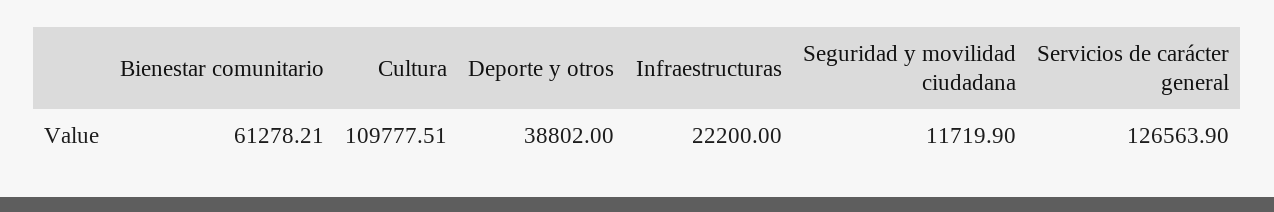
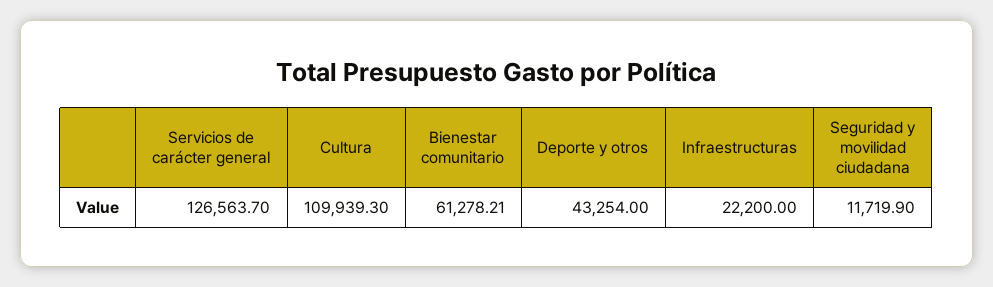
  {
    "Bienestar comunitario": 61278.21,
-   "Cultura": 109777.51,
+   "Cultura": 109939.3,
-   "Deporte y otros": 38802,
+   "Deporte y otros": 43254,
    "Infraestructuras": 22200,
    "Seguridad y movilidad ciudadana": 11719.9,
-   "Servicios de carácter general": 126563.9
+   "Servicios de carácter general": 126563.7
  }

